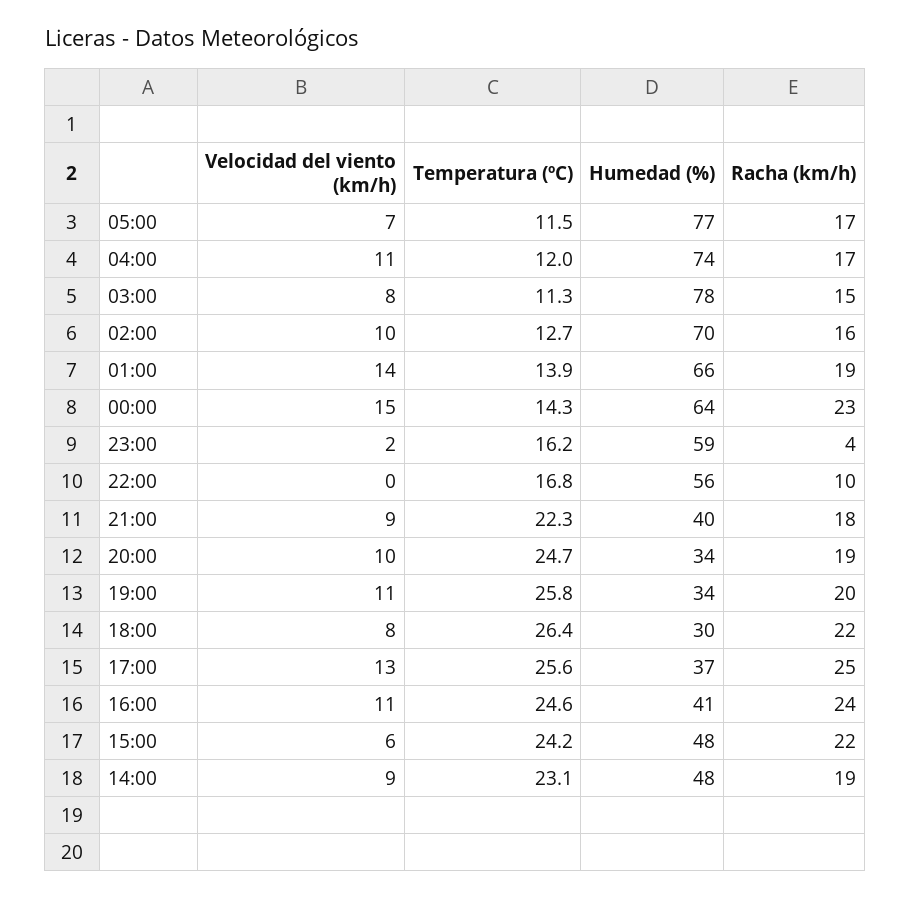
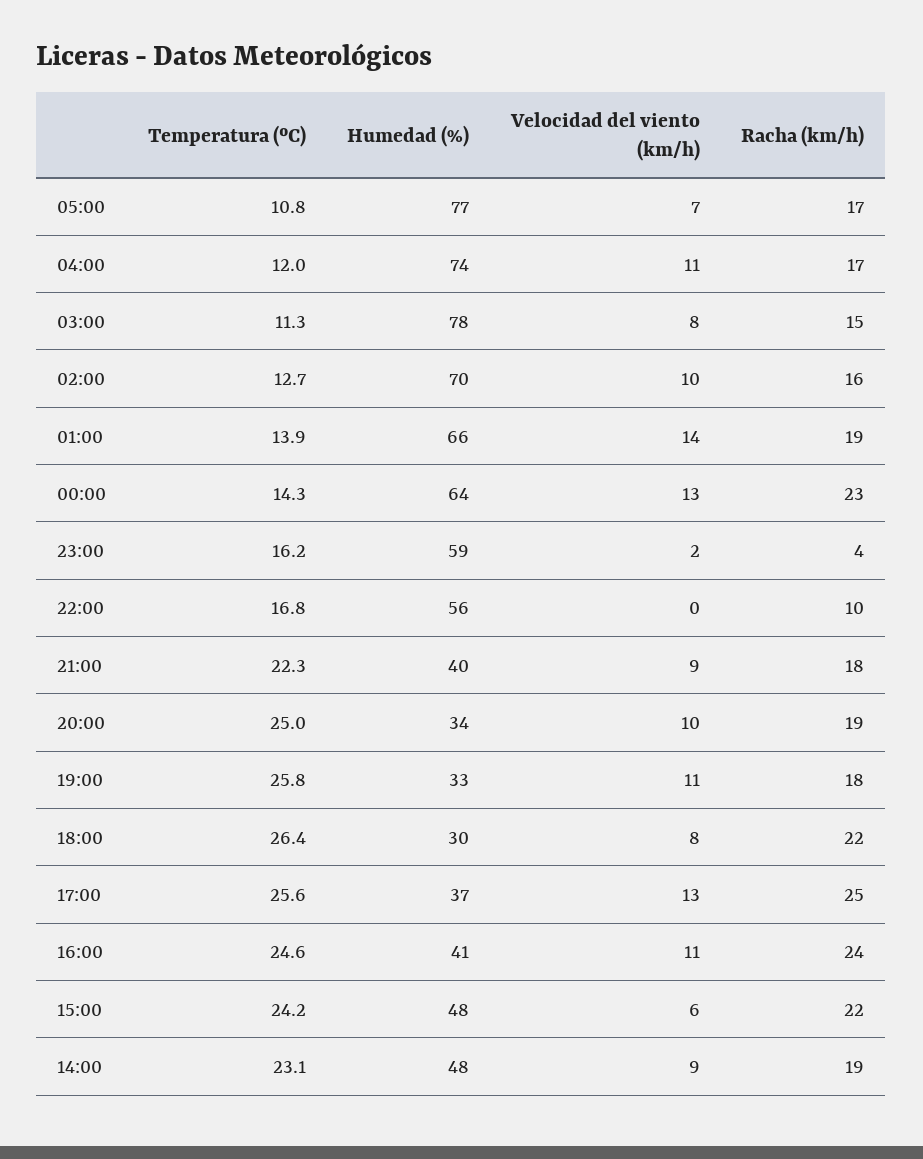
  {
    "Velocidad del viento (km/h)": {
      "05:00": 7,
      "04:00": 11,
      "03:00": 8,
      "02:00": 10,
      "01:00": 14,
-     "00:00": 15,
+     "00:00": 13,
      "23:00": 2,
      "22:00": 0,
      "21:00": 9,
      "20:00": 10,
      "19:00": 11,
      "18:00": 8,
      "17:00": 13,
      "16:00": 11,
      "15:00": 6,
      "14:00": 9
    },
    "Temperatura (ºC)": {
-     "05:00": 11.5,
+     "05:00": 10.8,
      "04:00": 12,
      "03:00": 11.3,
      "02:00": 12.7,
      "01:00": 13.9,
      "00:00": 14.3,
      "23:00": 16.2,
      "22:00": 16.8,
      "21:00": 22.3,
-     "20:00": 24.7,
+     "20:00": 25,
      "19:00": 25.8,
      "18:00": 26.4,
      "17:00": 25.6,
      "16:00": 24.6,
      "15:00": 24.2,
      "14:00": 23.1
    },
    "Humedad (%)": {
      "05:00": 77,
      "04:00": 74,
      "03:00": 78,
      "02:00": 70,
      "01:00": 66,
      "00:00": 64,
      "23:00": 59,
      "22:00": 56,
      "21:00": 40,
      "20:00": 34,
-     "19:00": 34,
+     "19:00": 33,
      "18:00": 30,
      "17:00": 37,
      "16:00": 41,
      "15:00": 48,
      "14:00": 48
    },
    "Racha (km/h)": {
      "05:00": 17,
      "04:00": 17,
      "03:00": 15,
      "02:00": 16,
      "01:00": 19,
      "00:00": 23,
      "23:00": 4,
      "22:00": 10,
      "21:00": 18,
      "20:00": 19,
-     "19:00": 20,
+     "19:00": 18,
      "18:00": 22,
      "17:00": 25,
      "16:00": 24,
      "15:00": 22,
      "14:00": 19
    }
  }

